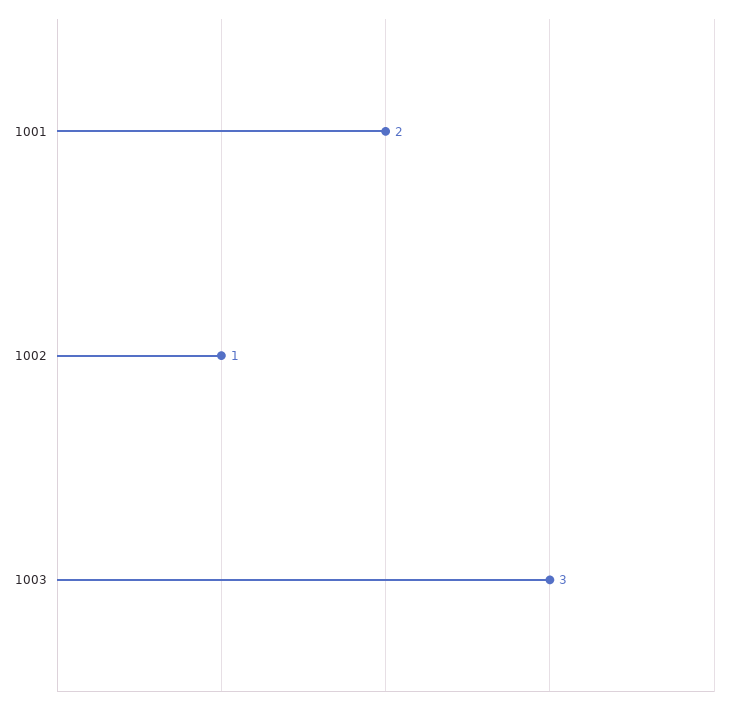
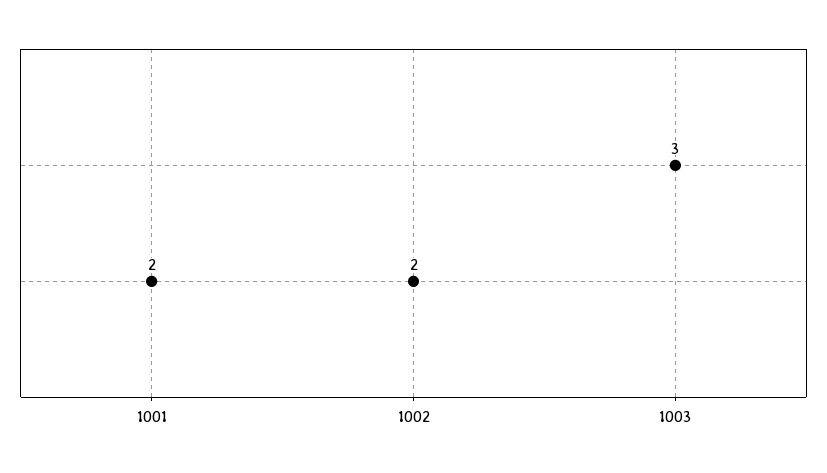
  {
    "1001": 2,
-   "1002": 1,
+   "1002": 2,
    "1003": 3
  }

